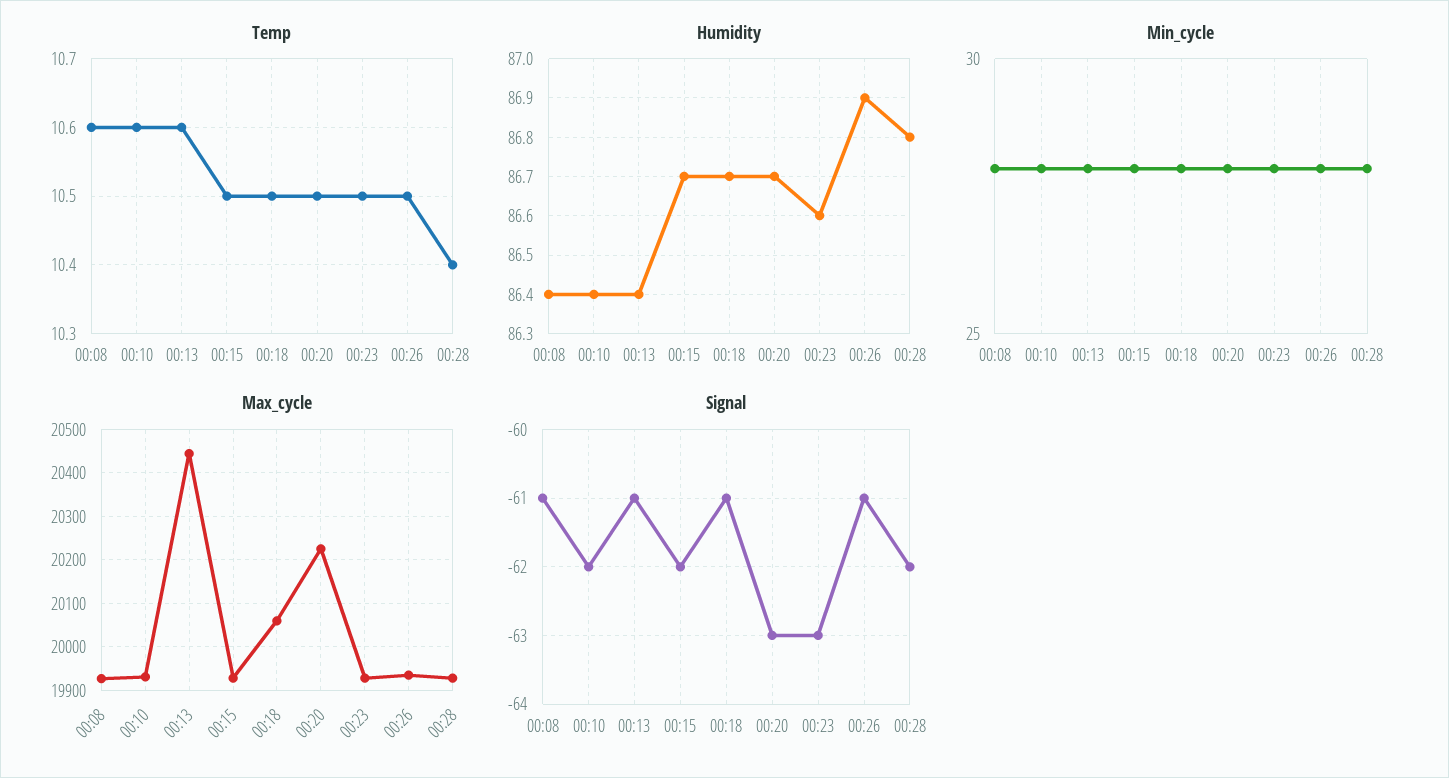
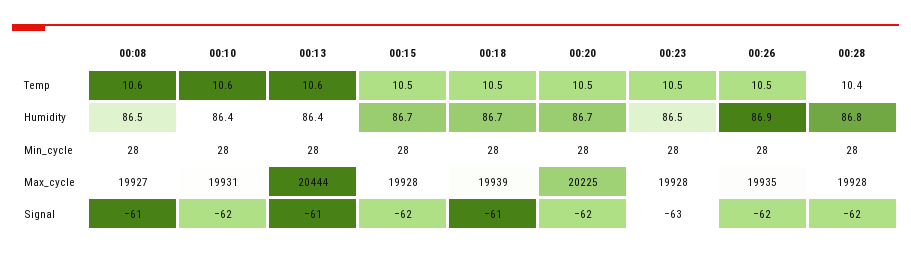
  {
    "Temp": {
      "00:08": 10.6,
      "00:10": 10.6,
      "00:13": 10.6,
      "00:15": 10.5,
      "00:18": 10.5,
      "00:20": 10.5,
      "00:23": 10.5,
      "00:26": 10.5,
      "00:28": 10.4
    },
    "Humidity": {
-     "00:08": 86.4,
+     "00:08": 86.5,
      "00:10": 86.4,
      "00:13": 86.4,
      "00:15": 86.7,
      "00:18": 86.7,
      "00:20": 86.7,
-     "00:23": 86.6,
+     "00:23": 86.5,
      "00:26": 86.9,
      "00:28": 86.8
    },
    "Min_cycle": {
      "00:08": 28,
      "00:10": 28,
      "00:13": 28,
      "00:15": 28,
      "00:18": 28,
      "00:20": 28,
      "00:23": 28,
      "00:26": 28,
      "00:28": 28
    },
    "Max_cycle": {
      "00:08": 19927,
      "00:10": 19931,
      "00:13": 20444,
      "00:15": 19928,
-     "00:18": 20060,
+     "00:18": 19939,
      "00:20": 20225,
      "00:23": 19928,
      "00:26": 19935,
      "00:28": 19928
    },
    "Signal": {
      "00:08": -61,
      "00:10": -62,
      "00:13": -61,
      "00:15": -62,
      "00:18": -61,
-     "00:20": -63,
+     "00:20": -62,
      "00:23": -63,
-     "00:26": -61,
+     "00:26": -62,
      "00:28": -62
    }
  }

